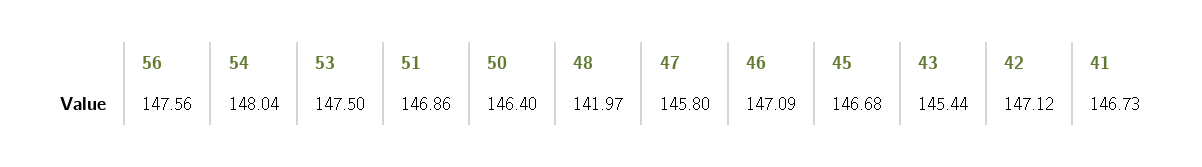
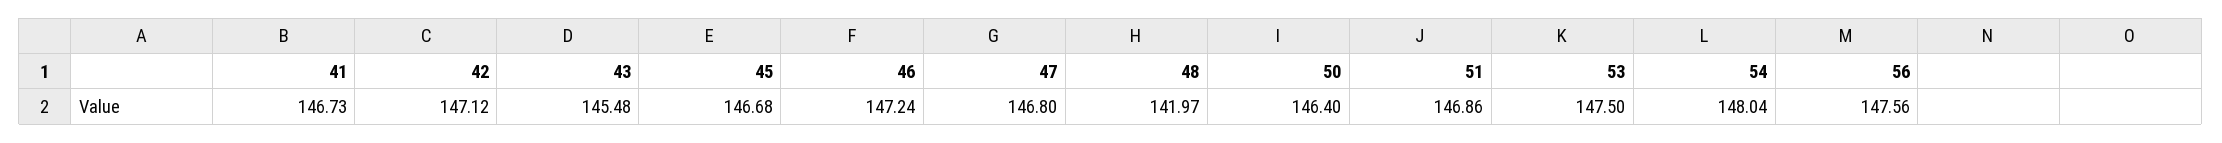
  {
    "56": 147.56,
    "54": 148.04,
    "53": 147.5,
    "51": 146.86,
    "50": 146.4,
    "48": 141.97,
-   "47": 145.8,
+   "47": 146.8,
-   "46": 147.09,
+   "46": 147.24,
    "45": 146.68,
-   "43": 145.44,
+   "43": 145.48,
    "42": 147.12,
    "41": 146.73
  }

